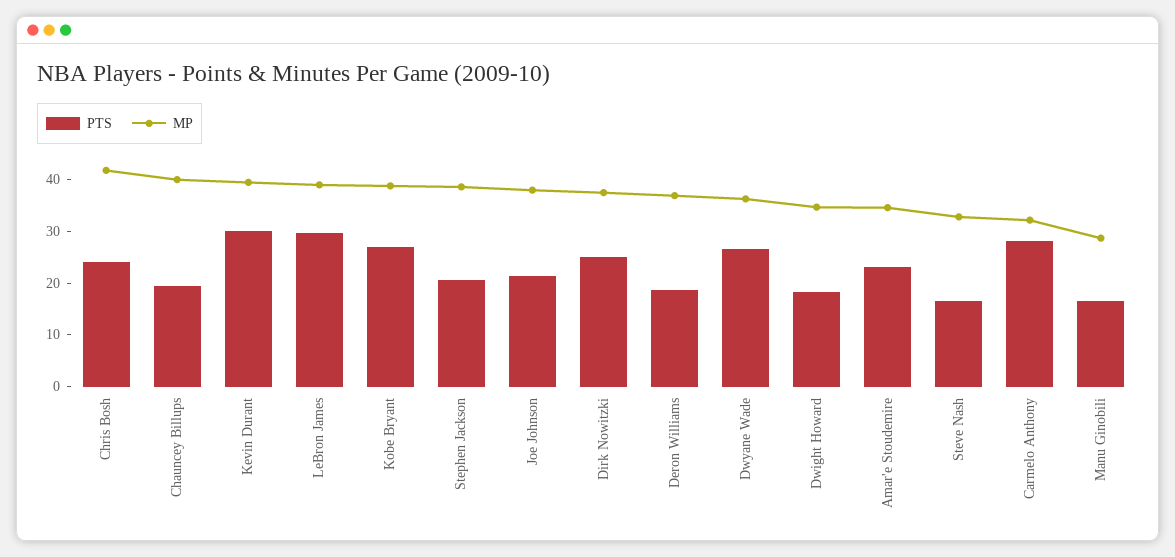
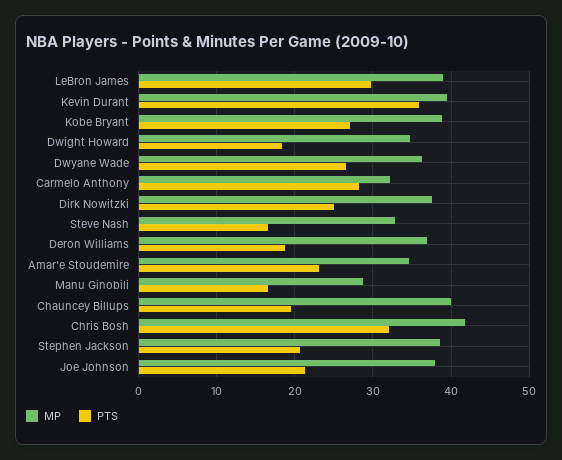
  {
    "PTS": {
-     "Chris Bosh": 24,
+     "Chris Bosh": 32,
      "Chauncey Billups": 20,
-     "Kevin Durant": 30,
+     "Kevin Durant": 36,
      "LeBron James": 30,
      "Kobe Bryant": 27,
      "Stephen Jackson": 21,
      "Joe Johnson": 21,
      "Dirk Nowitzki": 25,
      "Deron Williams": 19,
      "Dwyane Wade": 27,
      "Dwight Howard": 18,
      "Amar'e Stoudemire": 23,
      "Steve Nash": 17,
      "Carmelo Anthony": 28,
      "Manu Ginobili": 17
    },
    "MP": {
      "Chris Bosh": 42,
      "Chauncey Billups": 40,
      "Kevin Durant": 40,
      "LeBron James": 39,
      "Kobe Bryant": 39,
      "Stephen Jackson": 39,
      "Joe Johnson": 38,
      "Dirk Nowitzki": 38,
      "Deron Williams": 37,
      "Dwyane Wade": 36,
      "Dwight Howard": 35,
      "Amar'e Stoudemire": 35,
      "Steve Nash": 33,
      "Carmelo Anthony": 32,
      "Manu Ginobili": 29
    }
  }

